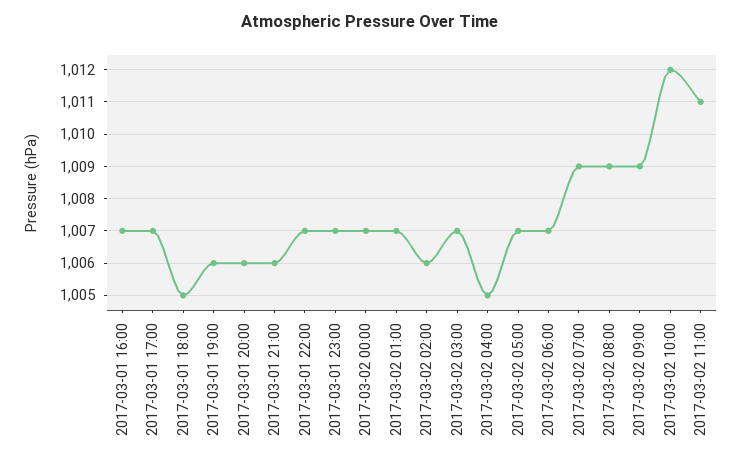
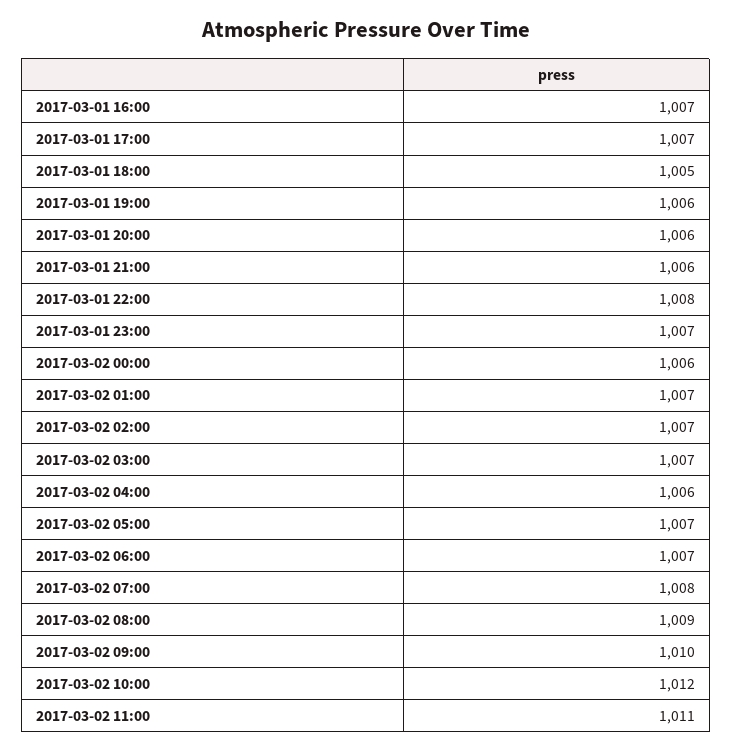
  {
    "2017-03-01 16:00": 1007,
    "2017-03-01 17:00": 1007,
    "2017-03-01 18:00": 1005,
    "2017-03-01 19:00": 1006,
    "2017-03-01 20:00": 1006,
    "2017-03-01 21:00": 1006,
-   "2017-03-01 22:00": 1007,
+   "2017-03-01 22:00": 1008,
    "2017-03-01 23:00": 1007,
-   "2017-03-02 00:00": 1007,
+   "2017-03-02 00:00": 1006,
    "2017-03-02 01:00": 1007,
-   "2017-03-02 02:00": 1006,
+   "2017-03-02 02:00": 1007,
    "2017-03-02 03:00": 1007,
-   "2017-03-02 04:00": 1005,
+   "2017-03-02 04:00": 1006,
    "2017-03-02 05:00": 1007,
    "2017-03-02 06:00": 1007,
-   "2017-03-02 07:00": 1009,
+   "2017-03-02 07:00": 1008,
    "2017-03-02 08:00": 1009,
-   "2017-03-02 09:00": 1009,
+   "2017-03-02 09:00": 1010,
    "2017-03-02 10:00": 1012,
    "2017-03-02 11:00": 1011
  }

